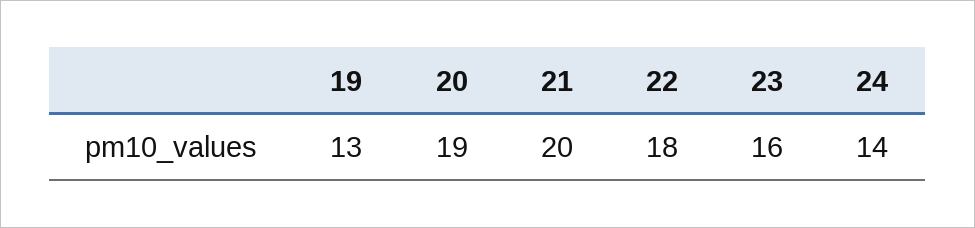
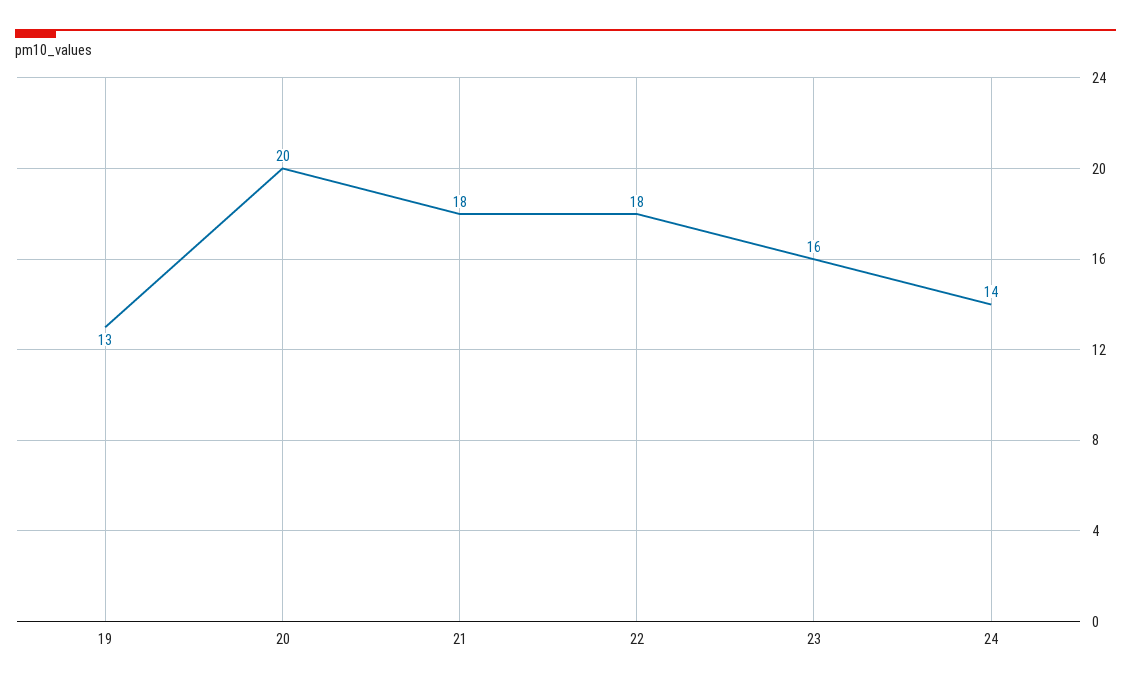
  {
    "19": 13,
-   "20": 19,
+   "20": 20,
-   "21": 20,
+   "21": 18,
    "22": 18,
    "23": 16,
    "24": 14
  }

